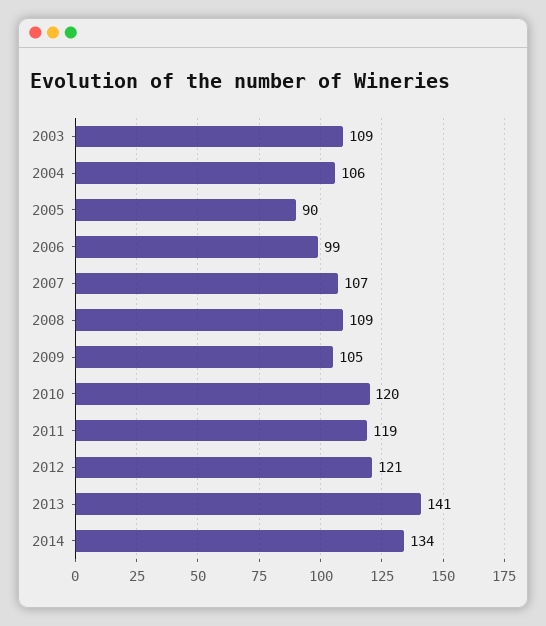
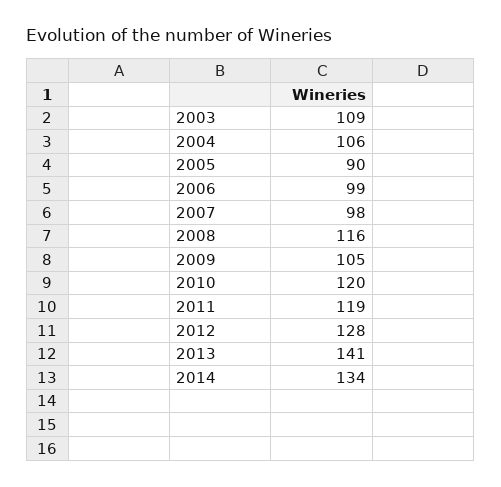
  {
    "2003": 109,
    "2004": 106,
    "2005": 90,
    "2006": 99,
-   "2007": 107,
+   "2007": 98,
-   "2008": 109,
+   "2008": 116,
    "2009": 105,
    "2010": 120,
    "2011": 119,
-   "2012": 121,
+   "2012": 128,
    "2013": 141,
    "2014": 134
  }

